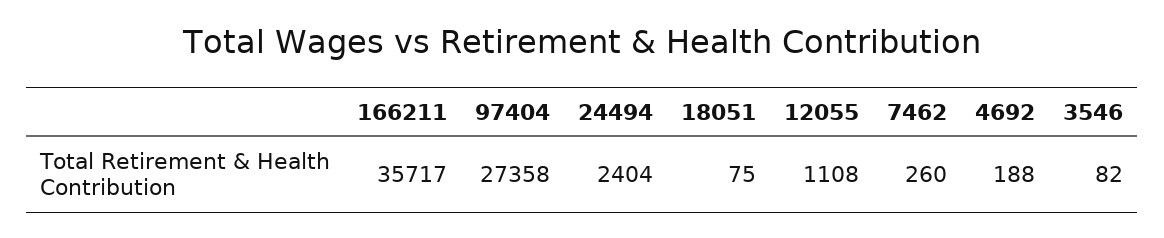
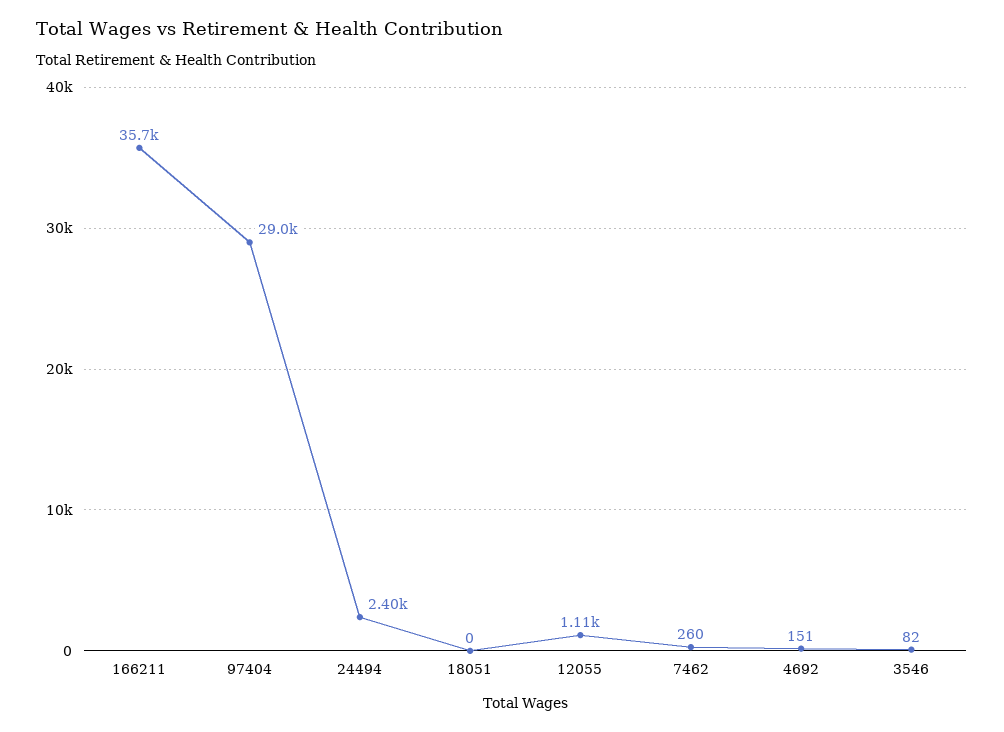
  {
    "166211": 35717,
-   "97404": 27358,
+   "97404": 29000,
    "24494": 2404,
-   "18051": 75,
+   "18051": 0,
    "12055": 1108,
    "7462": 260,
-   "4692": 188,
+   "4692": 151,
    "3546": 82
  }

